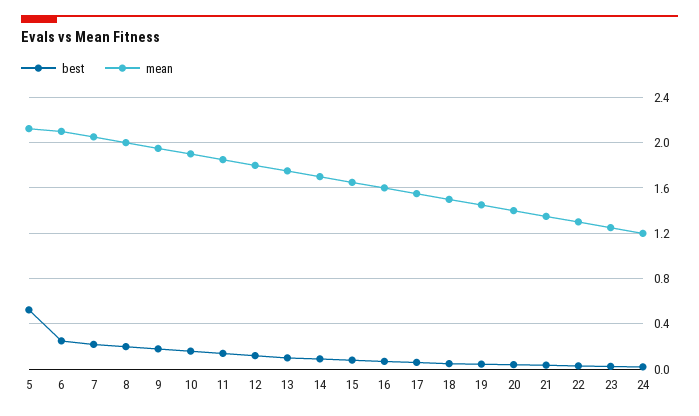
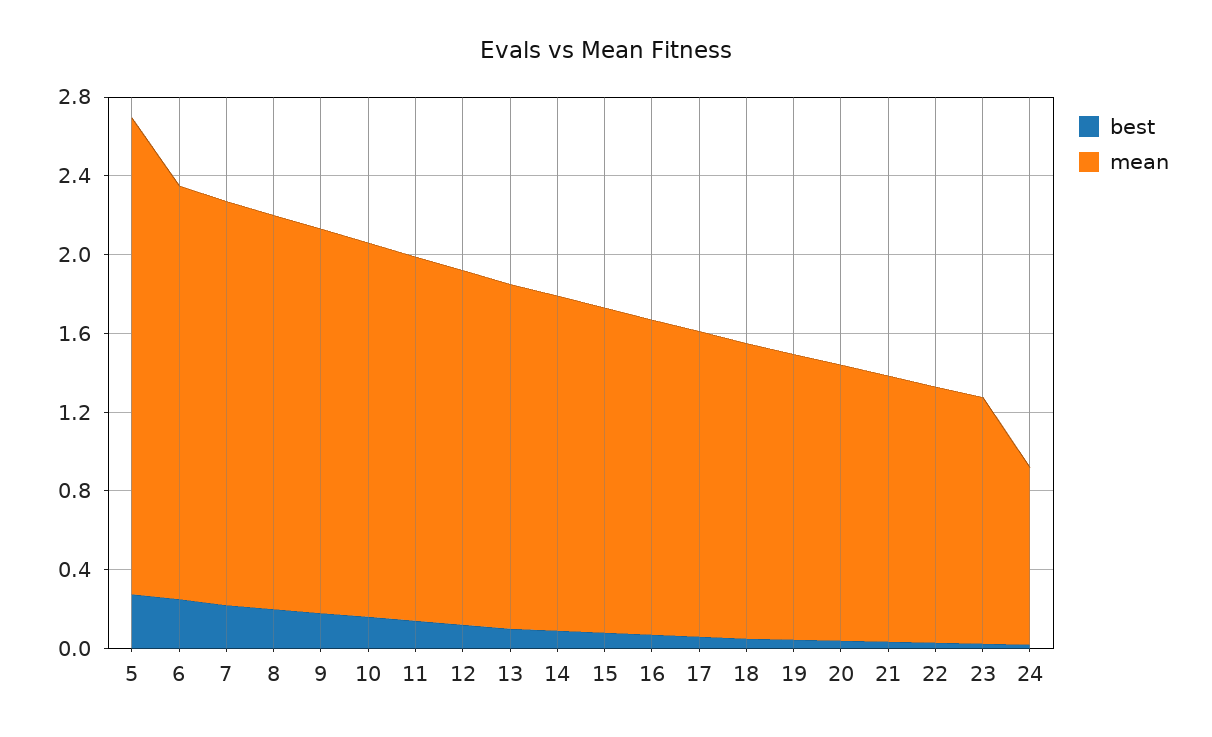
  {
    "best": {
-     "5": 0.5,
+     "5": 0.3,
      "6": 0.3,
      "7": 0.2,
      "8": 0.2,
      "9": 0.2,
      "10": 0.2,
      "11": 0.1,
      "12": 0.1,
      "13": 0.1,
      "14": 0.1,
      "15": 0.1,
      "16": 0.1,
      "17": 0.1,
      "18": 0.1,
      "19": 0,
      "20": 0,
      "21": 0,
      "22": 0,
      "23": 0,
      "24": 0
    },
    "mean": {
-     "5": 2.1,
+     "5": 2.4,
      "6": 2.1,
      "7": 2.1,
      "8": 2,
      "9": 2,
      "10": 1.9,
      "11": 1.9,
      "12": 1.8,
      "13": 1.8,
      "14": 1.7,
      "15": 1.7,
      "16": 1.6,
      "17": 1.6,
      "18": 1.5,
      "19": 1.5,
      "20": 1.4,
      "21": 1.4,
      "22": 1.3,
      "23": 1.3,
-     "24": 1.2
+     "24": 0.9
    }
  }

